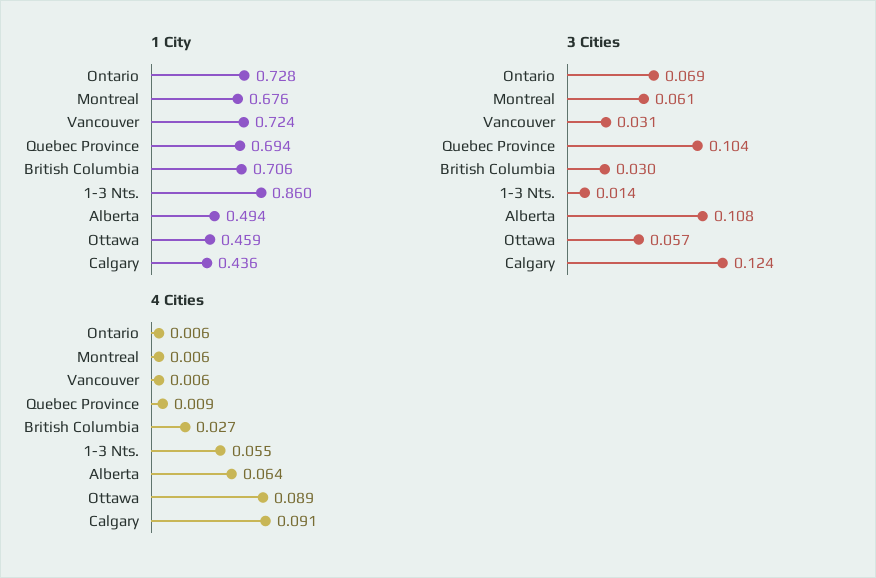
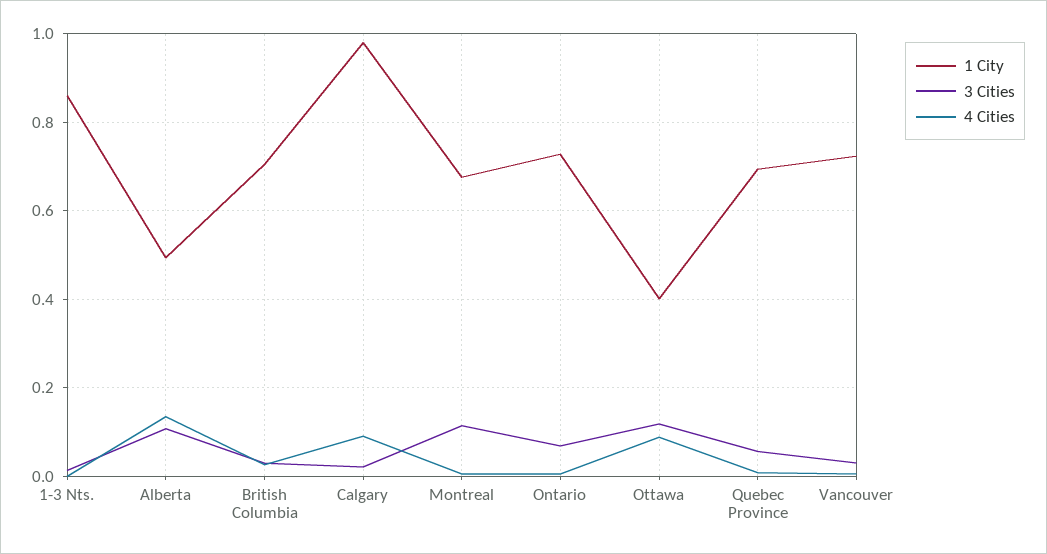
  {
    "1 City": {
      "Ontario": 0.728,
      "Montreal": 0.676,
      "Vancouver": 0.724,
      "Quebec Province": 0.694,
      "British Columbia": 0.706,
      "1-3 Nts.": 0.86,
      "Alberta": 0.494,
-     "Ottawa": 0.459,
+     "Ottawa": 0.4,
-     "Calgary": 0.436
+     "Calgary": 0.98
    },
    "3 Cities": {
      "Ontario": 0.069,
-     "Montreal": 0.061,
+     "Montreal": 0.12,
      "Vancouver": 0.031,
-     "Quebec Province": 0.104,
+     "Quebec Province": 0.06,
      "British Columbia": 0.03,
      "1-3 Nts.": 0.014,
      "Alberta": 0.108,
-     "Ottawa": 0.057,
+     "Ottawa": 0.12,
-     "Calgary": 0.124
+     "Calgary": 0.02
    },
    "4 Cities": {
      "Ontario": 0.006,
      "Montreal": 0.006,
      "Vancouver": 0.006,
      "Quebec Province": 0.009,
      "British Columbia": 0.027,
-     "1-3 Nts.": 0.055,
+     "1-3 Nts.": 0,
-     "Alberta": 0.064,
+     "Alberta": 0.14,
      "Ottawa": 0.089,
      "Calgary": 0.091
    }
  }

